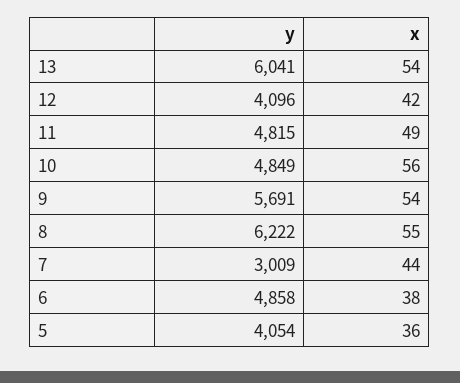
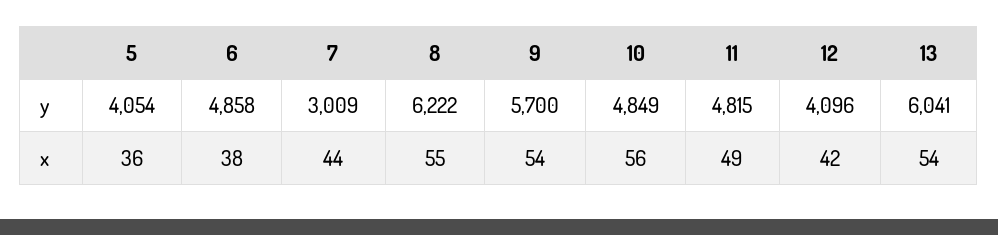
  {
    "y": {
      "13": 6041,
      "12": 4096,
      "11": 4815,
      "10": 4849,
-     "9": 5691,
+     "9": 5700,
      "8": 6222,
      "7": 3009,
      "6": 4858,
      "5": 4054
    },
    "x": {
      "13": 54,
      "12": 42,
      "11": 49,
      "10": 56,
      "9": 54,
      "8": 55,
      "7": 44,
      "6": 38,
      "5": 36
    }
  }

